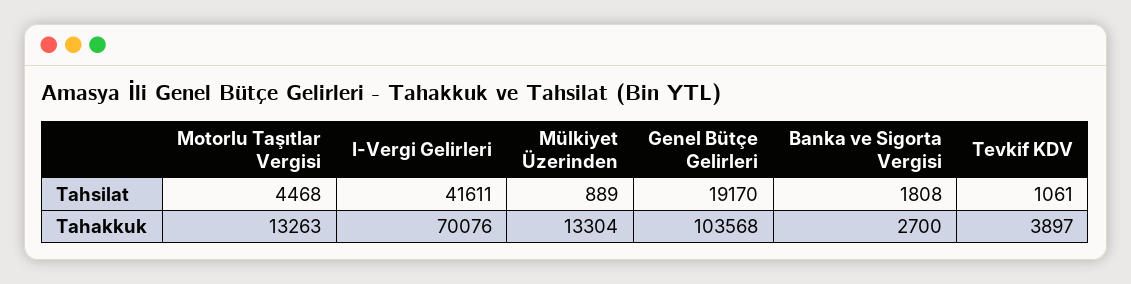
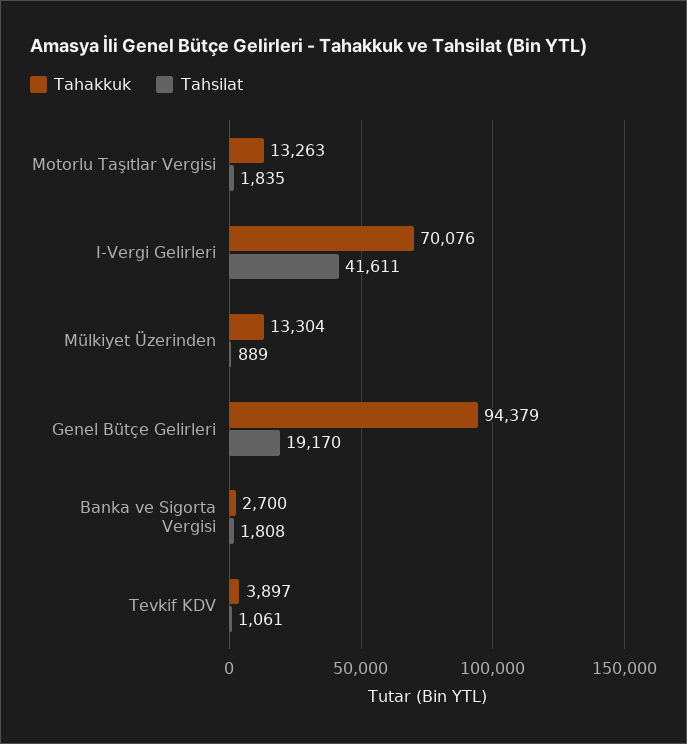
  {
    "Tahsilat": {
-     "Motorlu Taşıtlar Vergisi": 4468,
+     "Motorlu Taşıtlar Vergisi": 1835,
      "I-Vergi Gelirleri": 41611,
      "Mülkiyet Üzerinden": 889,
      "Genel Bütçe Gelirleri": 19170,
      "Banka ve Sigorta Vergisi": 1808,
      "Tevkif KDV": 1061
    },
    "Tahakkuk": {
      "Motorlu Taşıtlar Vergisi": 13263,
      "I-Vergi Gelirleri": 70076,
      "Mülkiyet Üzerinden": 13304,
-     "Genel Bütçe Gelirleri": 103568,
+     "Genel Bütçe Gelirleri": 94379,
      "Banka ve Sigorta Vergisi": 2700,
      "Tevkif KDV": 3897
    }
  }

